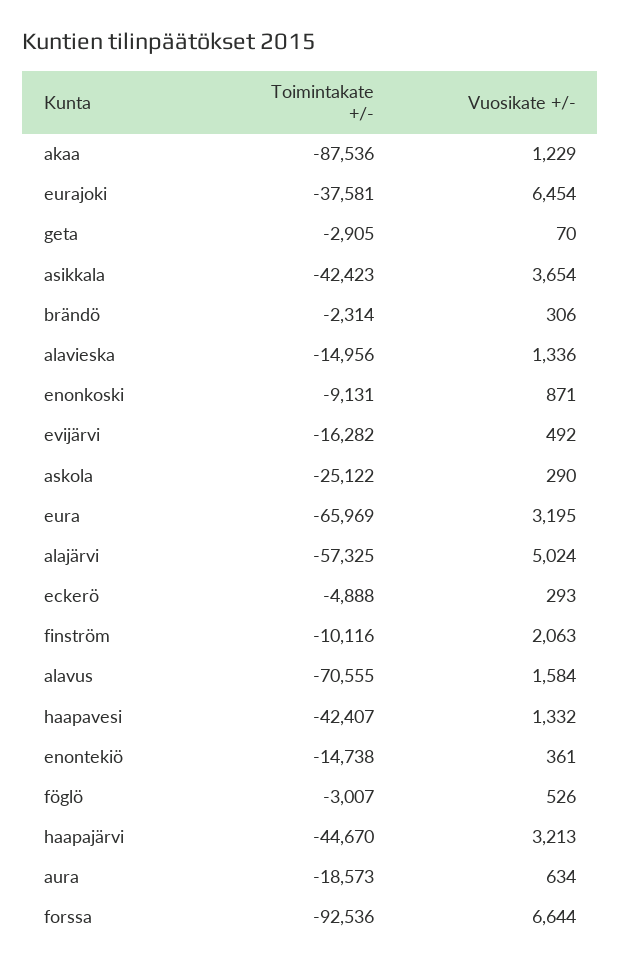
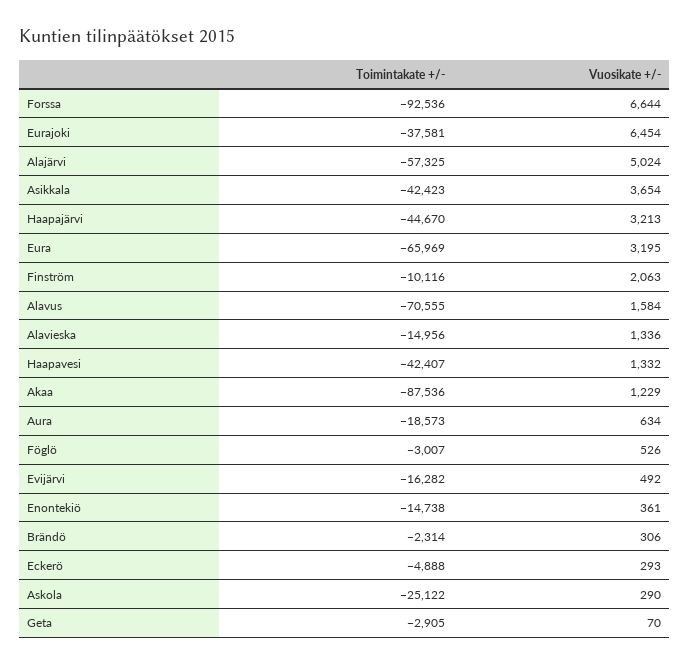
  {
    "Toimintakate +/-": {
      "akaa": -87536,
      "eurajoki": -37581,
      "geta": -2905,
      "asikkala": -42423,
      "brändö": -2314,
      "alavieska": -14956,
-     "enonkoski": -9131,
      "evijärvi": -16282,
      "askola": -25122,
      "eura": -65969,
      "alajärvi": -57325,
      "eckerö": -4888,
      "finström": -10116,
      "alavus": -70555,
      "haapavesi": -42407,
      "enontekiö": -14738,
      "föglö": -3007,
      "haapajärvi": -44670,
      "aura": -18573,
      "forssa": -92536
    },
    "Vuosikate +/-": {
      "akaa": 1229,
      "eurajoki": 6454,
      "geta": 70,
      "asikkala": 3654,
      "brändö": 306,
      "alavieska": 1336,
-     "enonkoski": 871,
      "evijärvi": 492,
      "askola": 290,
      "eura": 3195,
      "alajärvi": 5024,
      "eckerö": 293,
      "finström": 2063,
      "alavus": 1584,
      "haapavesi": 1332,
      "enontekiö": 361,
      "föglö": 526,
      "haapajärvi": 3213,
      "aura": 634,
      "forssa": 6644
    }
  }

